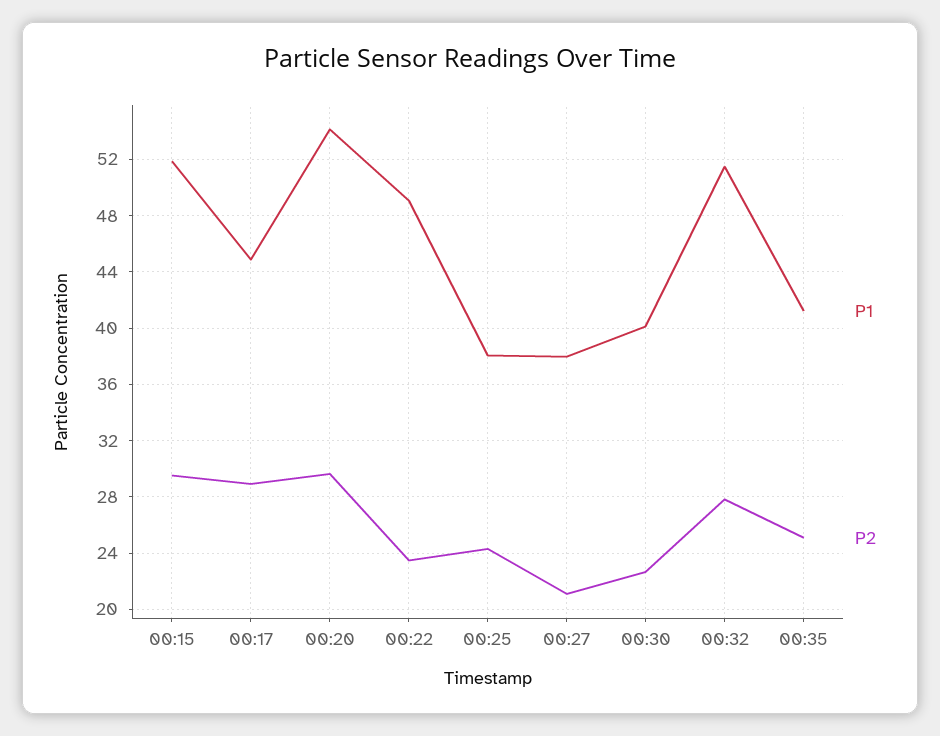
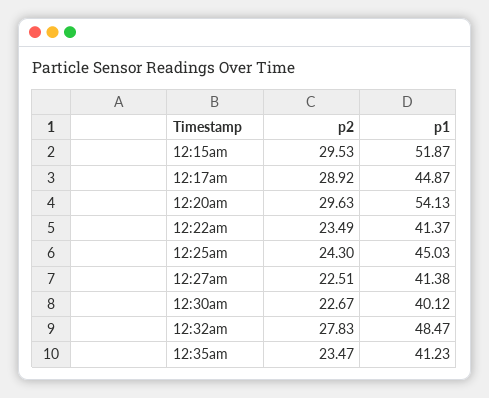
  {
    "P1": {
      "00:15": 51.87,
      "00:17": 44.87,
      "00:20": 54.13,
-     "00:22": 49,
+     "00:22": 41.37,
-     "00:25": 38,
+     "00:25": 45.03,
-     "00:27": 38,
+     "00:27": 41.38,
      "00:30": 40.12,
-     "00:32": 51.5,
+     "00:32": 48.47,
      "00:35": 41.23
    },
    "P2": {
      "00:15": 29.53,
      "00:17": 28.92,
      "00:20": 29.63,
      "00:22": 23.49,
      "00:25": 24.3,
-     "00:27": 21,
+     "00:27": 22.51,
      "00:30": 22.67,
      "00:32": 27.83,
-     "00:35": 25
+     "00:35": 23.47
    }
  }

